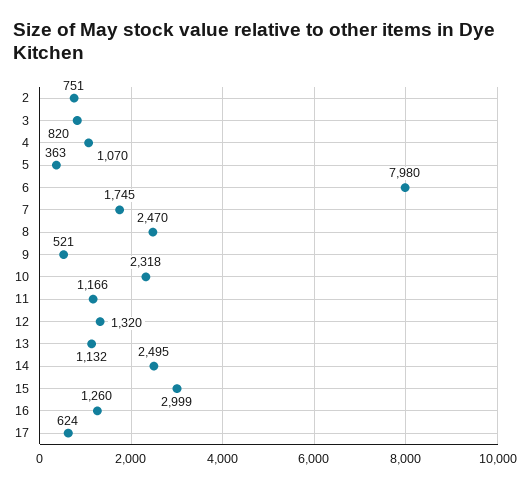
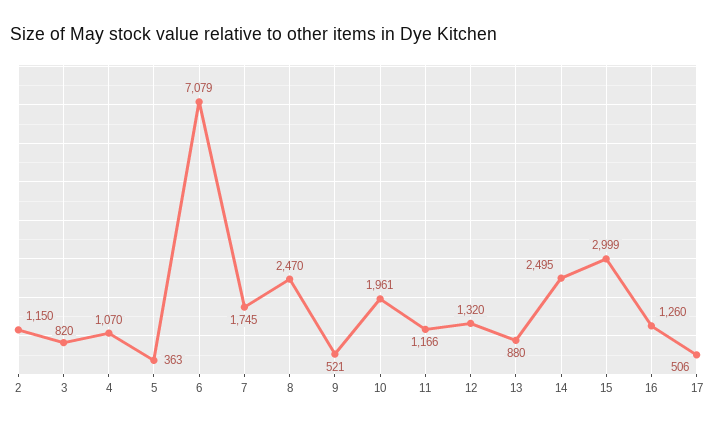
  {
-   "2": 751,
+   "2": 1150,
    "3": 820,
    "4": 1070,
    "5": 363,
-   "6": 7980,
+   "6": 7079,
    "7": 1745,
    "8": 2470,
    "9": 521,
-   "10": 2318,
+   "10": 1961,
    "11": 1166,
    "12": 1320,
-   "13": 1132,
+   "13": 880,
    "14": 2495,
    "15": 2999,
    "16": 1260,
-   "17": 624
+   "17": 506
  }

